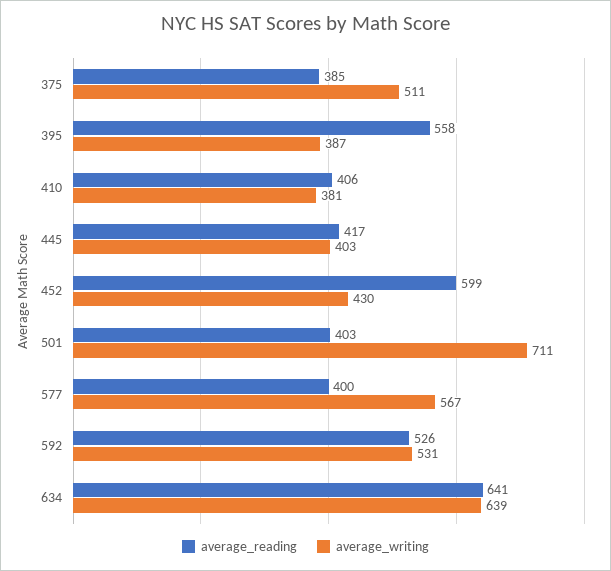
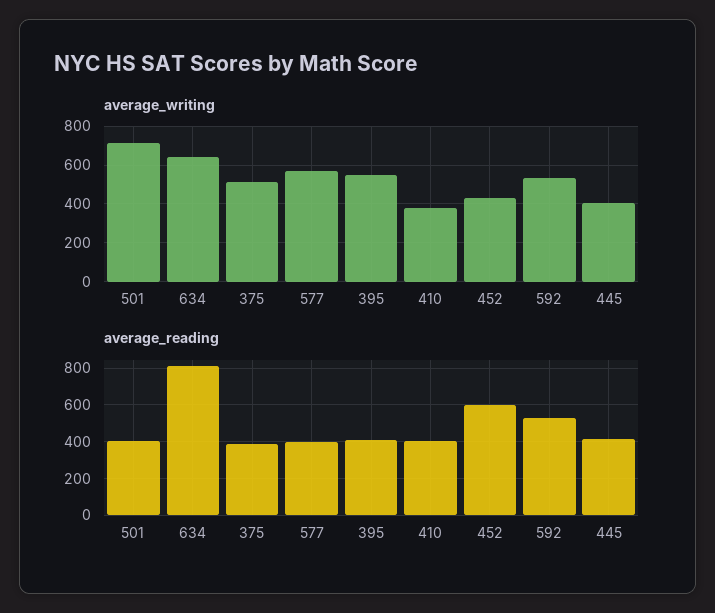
  {
    "average_reading": {
      "375": 385,
-     "395": 558,
+     "395": 400,
      "410": 406,
      "445": 417,
      "452": 599,
      "501": 403,
      "577": 400,
      "592": 526,
-     "634": 641
+     "634": 800
    },
    "average_writing": {
      "375": 511,
-     "395": 387,
+     "395": 550,
      "410": 381,
      "445": 403,
      "452": 430,
      "501": 711,
      "577": 567,
      "592": 531,
      "634": 639
    }
  }

